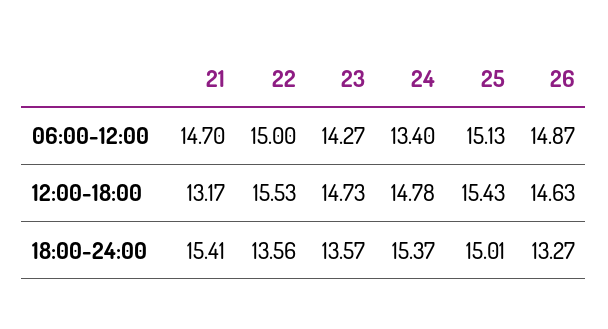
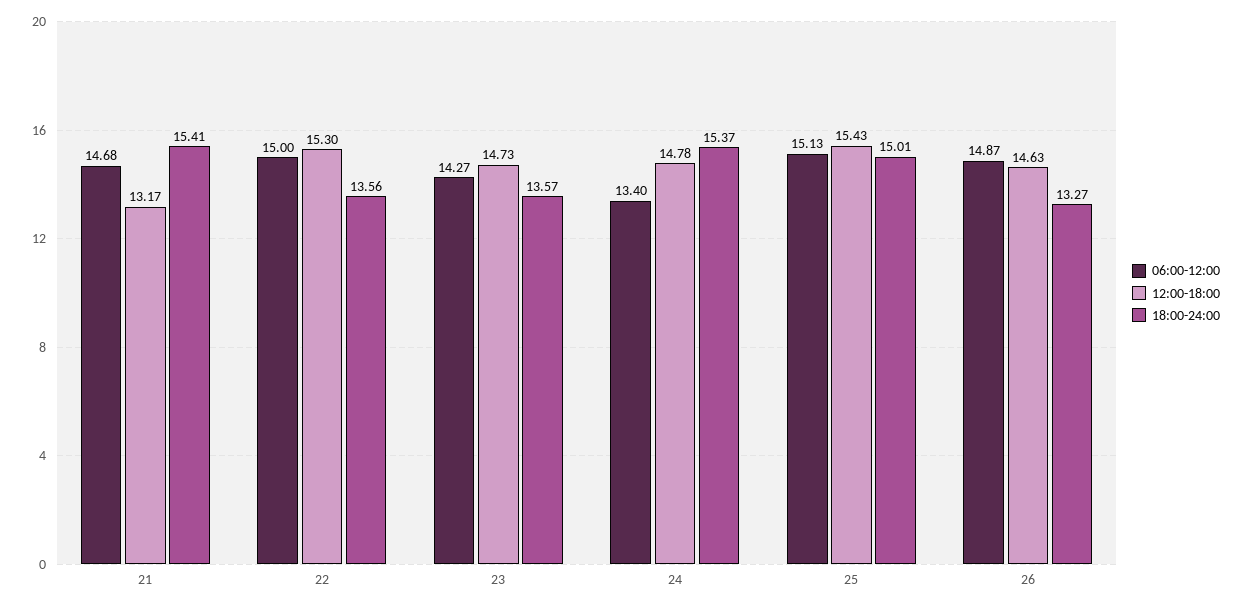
  {
    "06:00-12:00": {
-     "21": 14.7,
+     "21": 14.68,
      "22": 15,
      "23": 14.27,
      "24": 13.4,
      "25": 15.13,
      "26": 14.87
    },
    "12:00-18:00": {
      "21": 13.17,
-     "22": 15.53,
+     "22": 15.3,
      "23": 14.73,
      "24": 14.78,
      "25": 15.43,
      "26": 14.63
    },
    "18:00-24:00": {
      "21": 15.41,
      "22": 13.56,
      "23": 13.57,
      "24": 15.37,
      "25": 15.01,
      "26": 13.27
    }
  }

